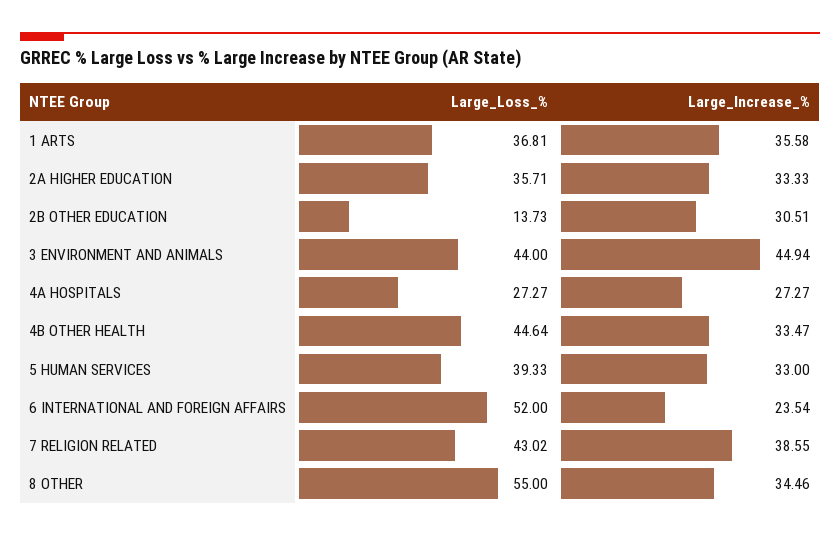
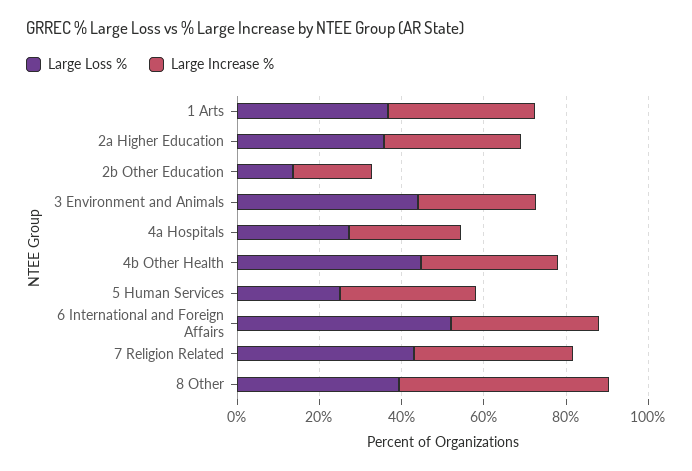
  {
    "Large_Loss_%": {
      "1 ARTS": 36.81,
      "2A HIGHER EDUCATION": 35.71,
      "2B OTHER EDUCATION": 13.73,
      "3 ENVIRONMENT AND ANIMALS": 44,
      "4A HOSPITALS": 27.27,
      "4B OTHER HEALTH": 44.64,
-     "5 HUMAN SERVICES": 39.33,
+     "5 HUMAN SERVICES": 25,
      "6 INTERNATIONAL AND FOREIGN AFFAIRS": 52,
      "7 RELIGION RELATED": 43.02,
-     "8 OTHER": 55
+     "8 OTHER": 40
    },
    "Large_Increase_%": {
      "1 ARTS": 35.58,
      "2A HIGHER EDUCATION": 33.33,
-     "2B OTHER EDUCATION": 30.51,
+     "2B OTHER EDUCATION": 20,
-     "3 ENVIRONMENT AND ANIMALS": 44.94,
+     "3 ENVIRONMENT AND ANIMALS": 30,
      "4A HOSPITALS": 27.27,
      "4B OTHER HEALTH": 33.47,
      "5 HUMAN SERVICES": 33,
-     "6 INTERNATIONAL AND FOREIGN AFFAIRS": 23.54,
+     "6 INTERNATIONAL AND FOREIGN AFFAIRS": 35,
      "7 RELIGION RELATED": 38.55,
-     "8 OTHER": 34.46
+     "8 OTHER": 50
    }
  }

